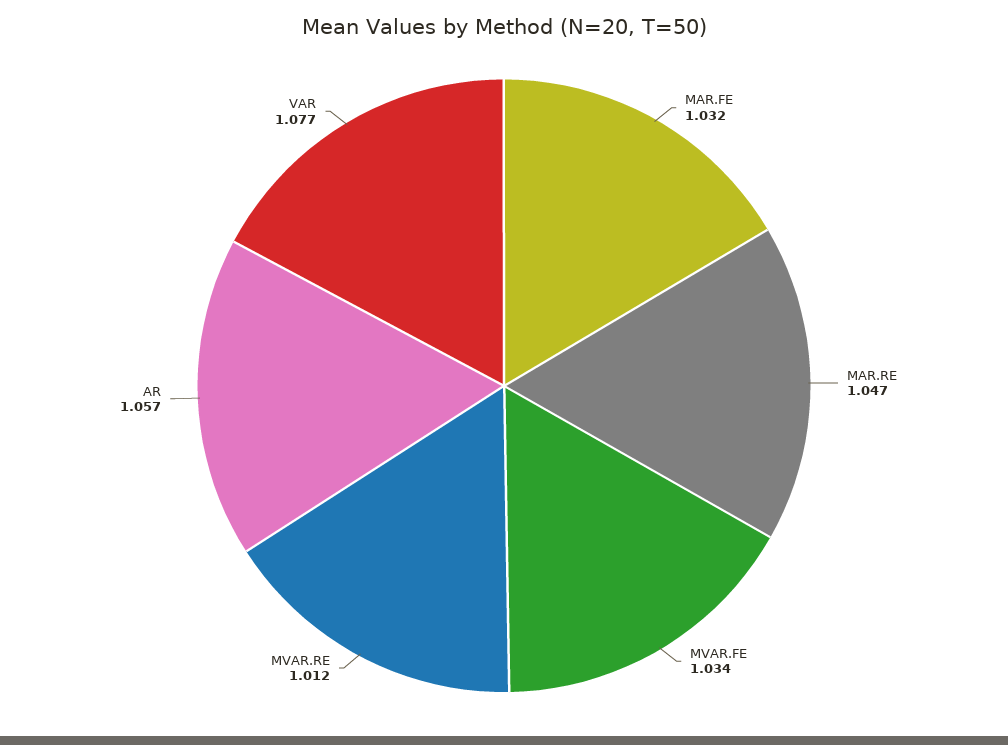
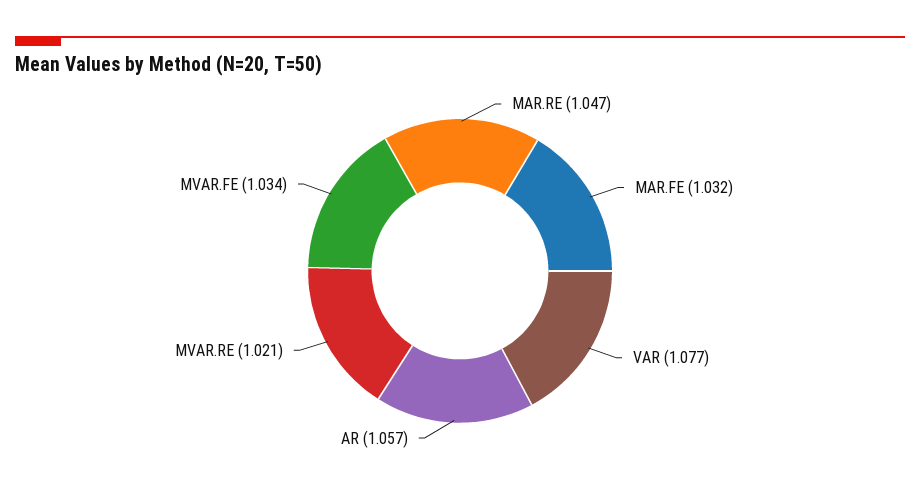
  {
    "MAR.FE": 1.032,
    "MAR.RE": 1.047,
    "MVAR.FE": 1.034,
-   "MVAR.RE": 1.012,
+   "MVAR.RE": 1.021,
    "AR": 1.057,
    "VAR": 1.077
  }

